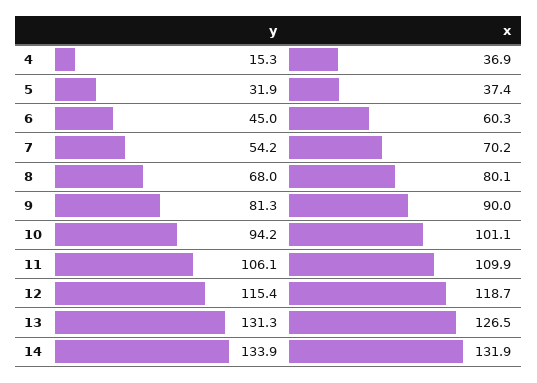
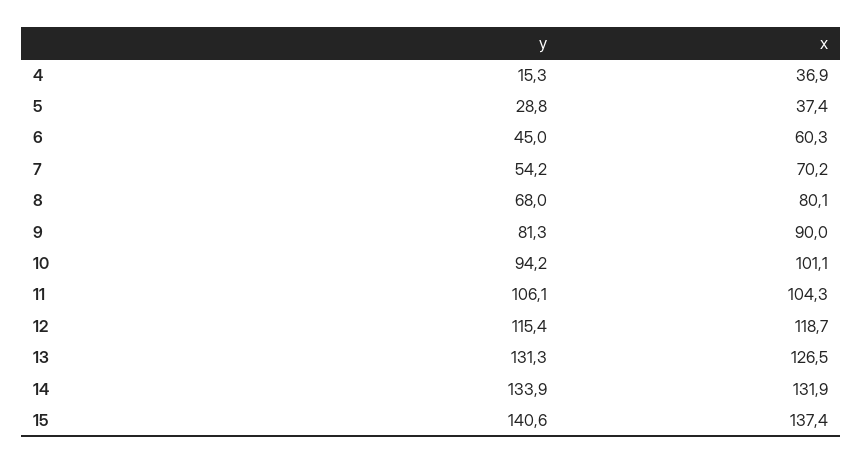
  {
    "y": {
      "4": 15.3,
-     "5": 31.9,
+     "5": 28.8,
      "6": 45,
      "7": 54.2,
      "8": 68,
      "9": 81.3,
      "10": 94.2,
      "11": 106.1,
      "12": 115.4,
      "13": 131.3,
-     "14": 133.9
+     "14": 133.9,
+     "15": 140.6
    },
    "x": {
      "4": 36.9,
      "5": 37.4,
      "6": 60.3,
      "7": 70.2,
      "8": 80.1,
      "9": 90,
      "10": 101.1,
-     "11": 109.9,
+     "11": 104.3,
      "12": 118.7,
      "13": 126.5,
-     "14": 131.9
+     "14": 131.9,
+     "15": 137.4
    }
  }

